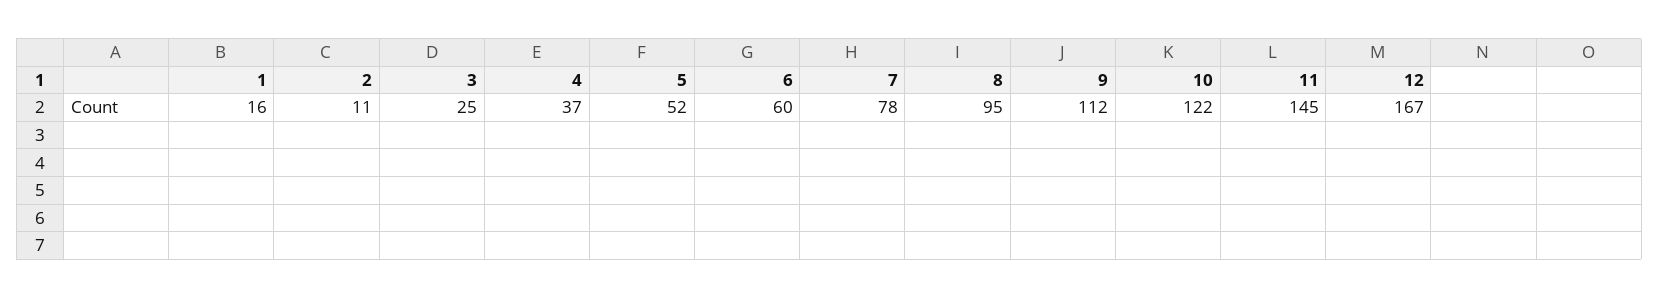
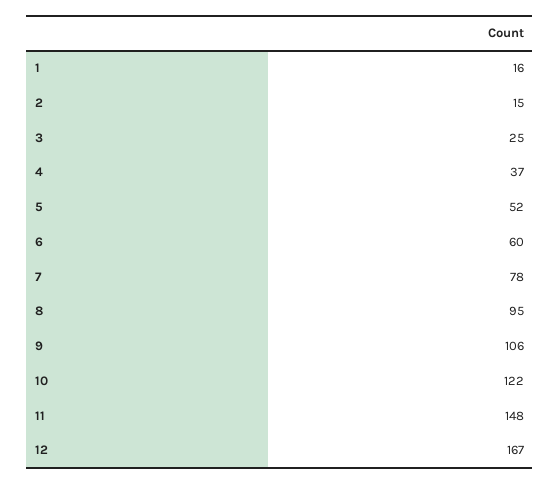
  {
    "1": 16,
-   "2": 11,
+   "2": 15,
    "3": 25,
    "4": 37,
    "5": 52,
    "6": 60,
    "7": 78,
    "8": 95,
-   "9": 112,
+   "9": 106,
    "10": 122,
-   "11": 145,
+   "11": 148,
    "12": 167
  }

